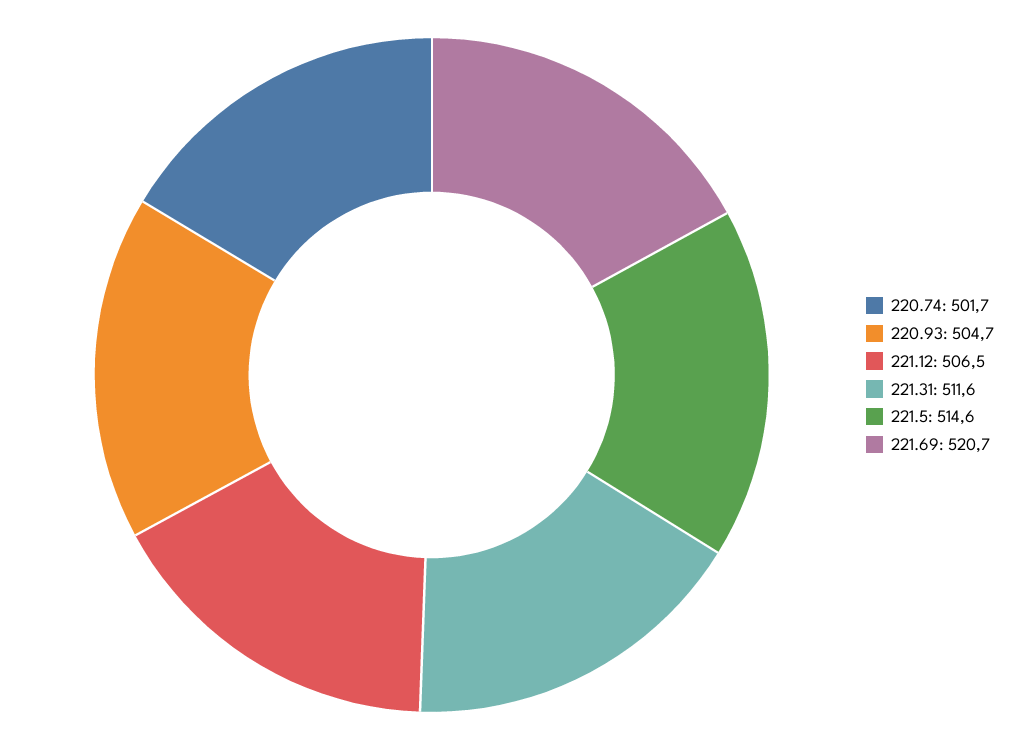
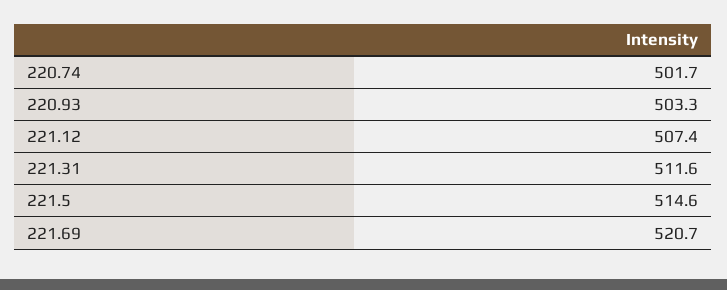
  {
    "220.74": 501.7,
-   "220.93": 504.7,
+   "220.93": 503.3,
-   "221.12": 506.5,
+   "221.12": 507.4,
    "221.31": 511.6,
    "221.5": 514.6,
    "221.69": 520.7
  }

